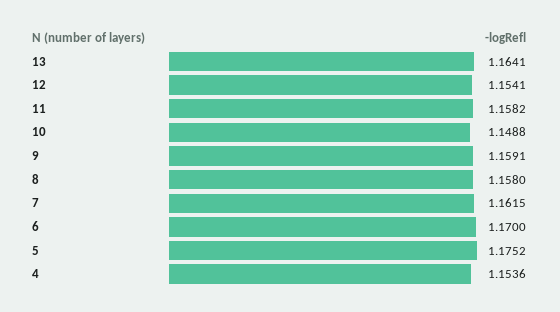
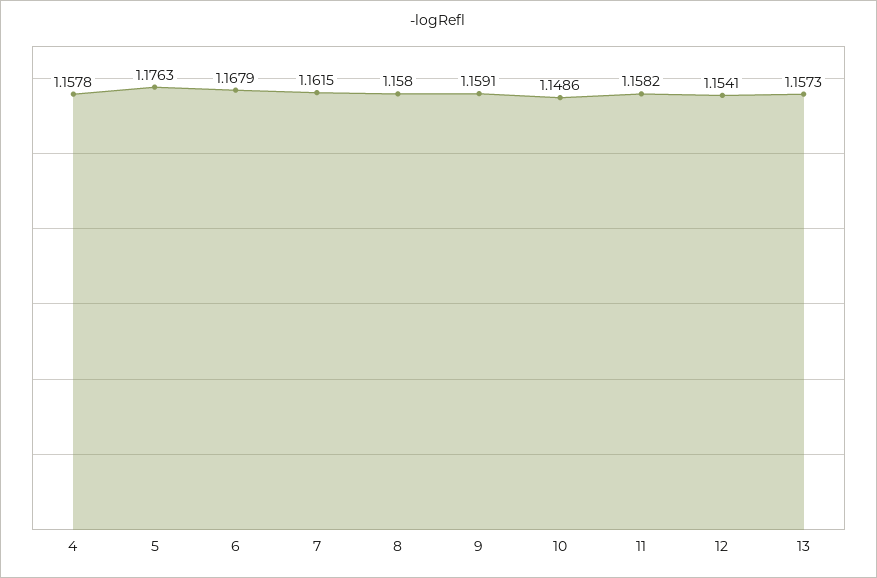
  {
-   "13": 1.1641,
+   "13": 1.1573,
    "12": 1.1541,
    "11": 1.1582,
-   "10": 1.1488,
+   "10": 1.1486,
    "9": 1.1591,
    "8": 1.158,
    "7": 1.1615,
-   "6": 1.17,
+   "6": 1.1679,
-   "5": 1.1752,
+   "5": 1.1763,
-   "4": 1.1536
+   "4": 1.1578
  }

